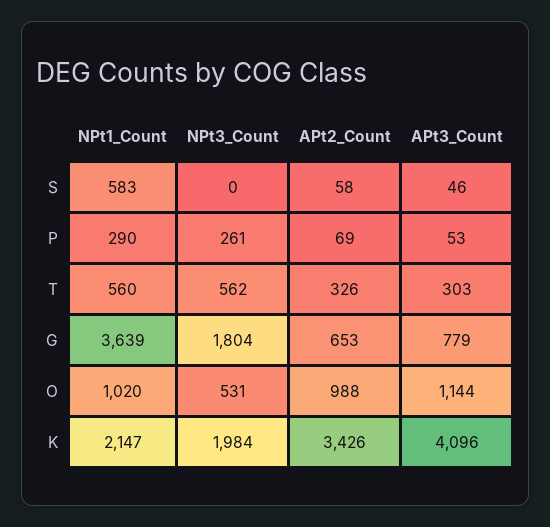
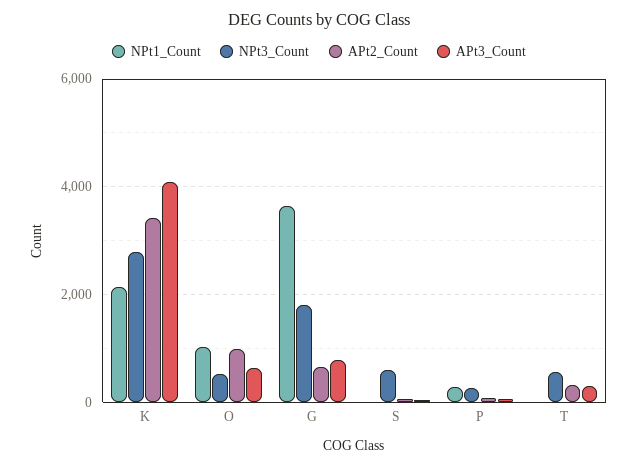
  {
    "NPt1_Count": {
-     "S": 583,
+     "S": 0,
      "P": 290,
-     "T": 560,
+     "T": 0,
      "G": 3639,
      "O": 1020,
      "K": 2147
    },
    "NPt3_Count": {
-     "S": 0,
+     "S": 600,
      "P": 261,
      "T": 562,
      "G": 1804,
      "O": 531,
-     "K": 1984
+     "K": 2800
    },
    "APt2_Count": {
      "S": 58,
      "P": 69,
      "T": 326,
      "G": 653,
      "O": 988,
      "K": 3426
    },
    "APt3_Count": {
      "S": 46,
      "P": 53,
      "T": 303,
      "G": 779,
-     "O": 1144,
+     "O": 600,
      "K": 4096
    }
  }

